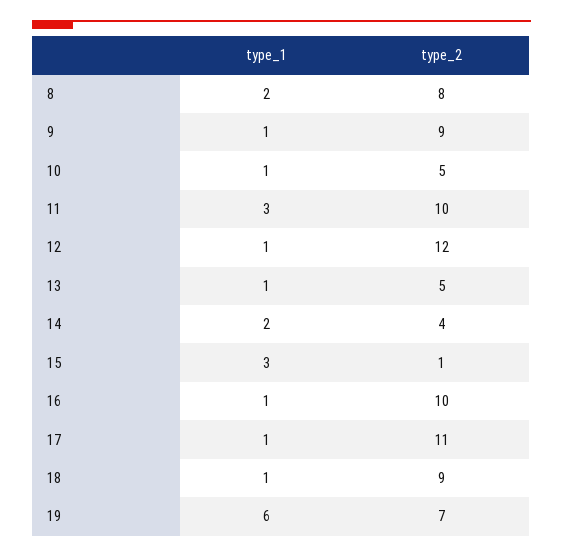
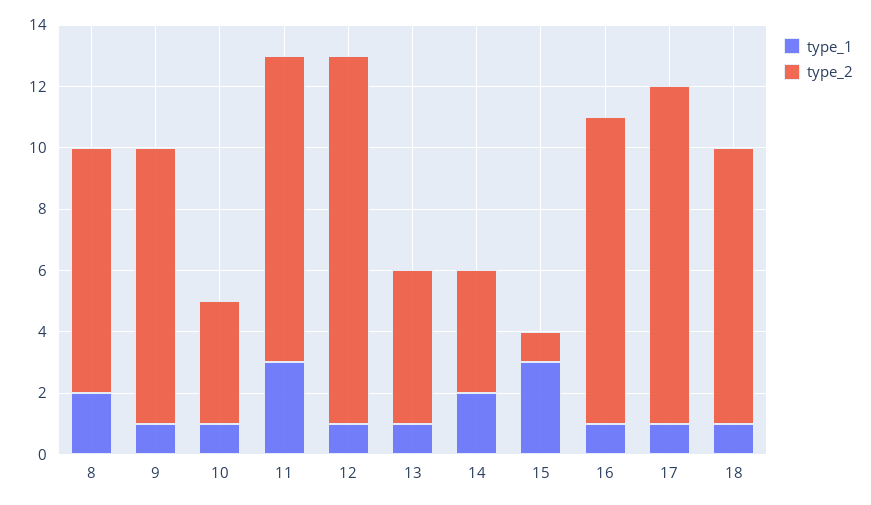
  {
    "type_1": {
      "8": 2,
      "9": 1,
      "10": 1,
      "11": 3,
      "12": 1,
      "13": 1,
      "14": 2,
      "15": 3,
      "16": 1,
      "17": 1,
-     "18": 1,
+     "18": 1
-     "19": 6
    },
    "type_2": {
      "8": 8,
      "9": 9,
-     "10": 5,
+     "10": 4,
      "11": 10,
      "12": 12,
      "13": 5,
      "14": 4,
      "15": 1,
      "16": 10,
      "17": 11,
-     "18": 9,
+     "18": 9
-     "19": 7
    }
  }

